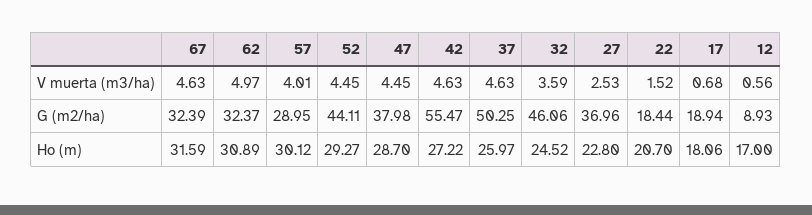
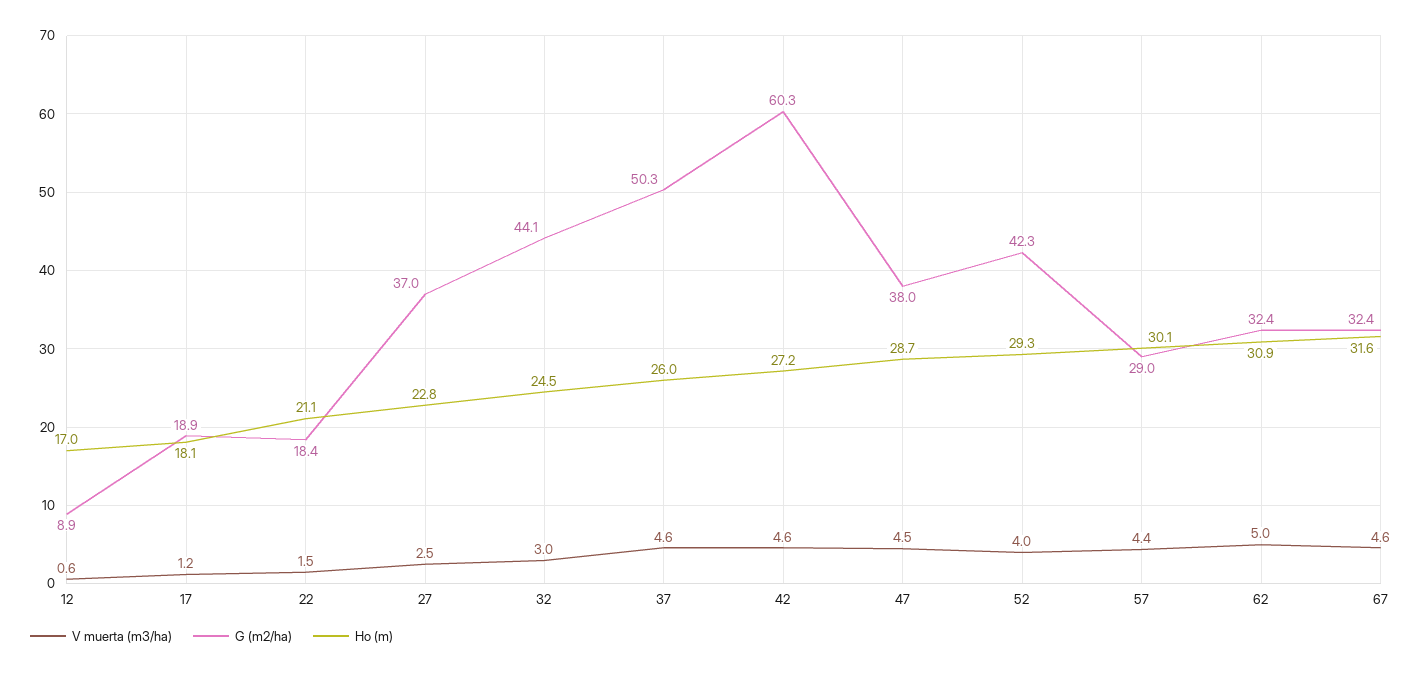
  {
    "V muerta (m3/ha)": {
      "67": 4.63,
      "62": 4.97,
-     "57": 4.01,
+     "57": 4.4,
-     "52": 4.45,
+     "52": 4,
      "47": 4.45,
      "42": 4.63,
      "37": 4.63,
-     "32": 3.59,
+     "32": 3,
      "27": 2.53,
      "22": 1.52,
-     "17": 0.68,
+     "17": 1.2,
      "12": 0.56
    },
    "G (m2/ha)": {
      "67": 32.39,
      "62": 32.37,
      "57": 28.95,
-     "52": 44.11,
+     "52": 42.3,
      "47": 37.98,
-     "42": 55.47,
+     "42": 60.3,
      "37": 50.25,
-     "32": 46.06,
+     "32": 44.1,
      "27": 36.96,
      "22": 18.44,
      "17": 18.94,
      "12": 8.93
    },
    "Ho (m)": {
      "67": 31.59,
      "62": 30.89,
      "57": 30.12,
      "52": 29.27,
      "47": 28.7,
      "42": 27.22,
      "37": 25.97,
      "32": 24.52,
      "27": 22.8,
-     "22": 20.7,
+     "22": 21.1,
      "17": 18.06,
      "12": 17
    }
  }

